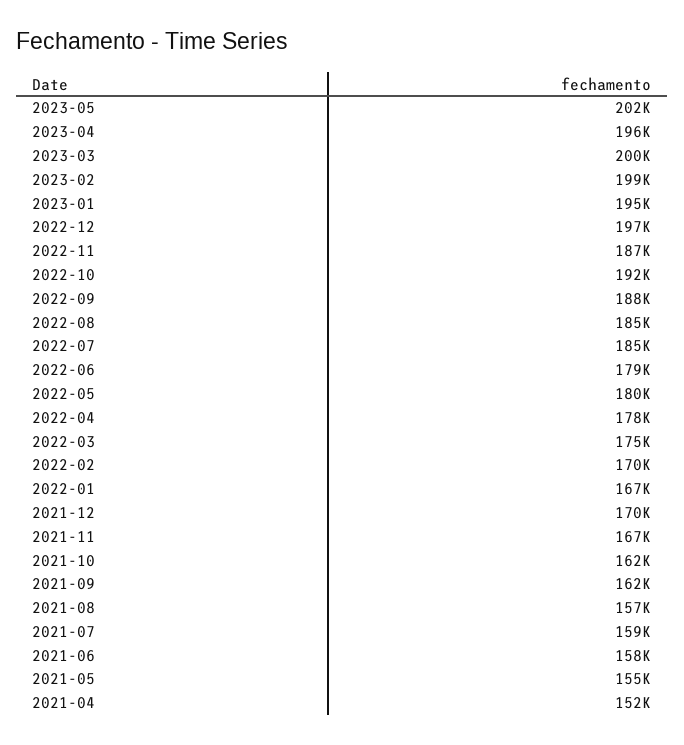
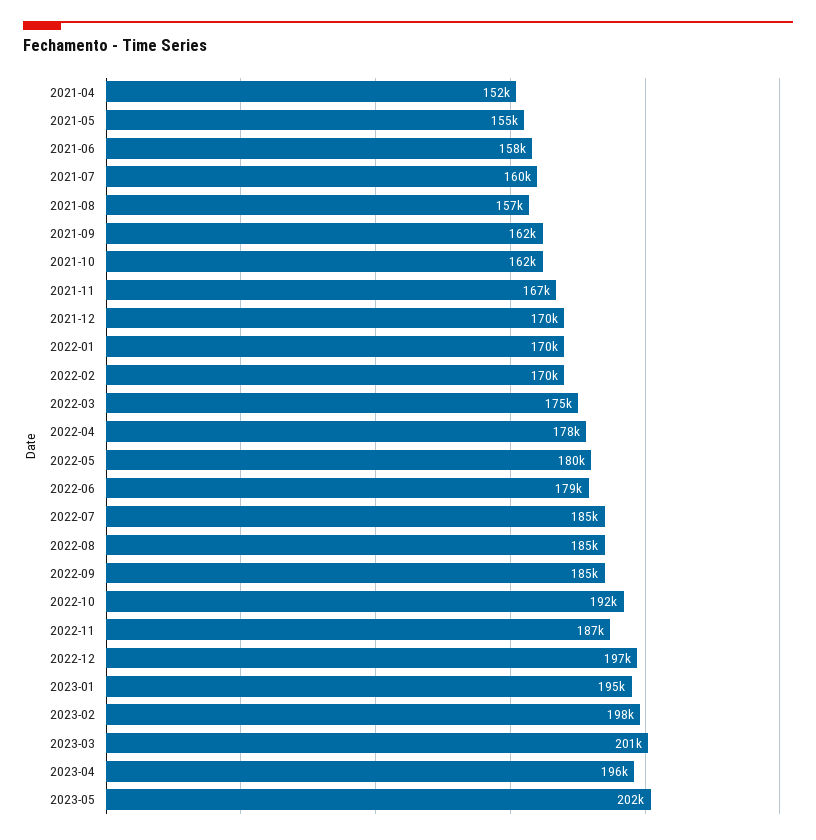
  {
    "2023-05": 202000,
    "2023-04": 196000,
-   "2023-03": 200000,
+   "2023-03": 201000,
-   "2023-02": 199000,
+   "2023-02": 198000,
    "2023-01": 195000,
    "2022-12": 197000,
    "2022-11": 187000,
    "2022-10": 192000,
-   "2022-09": 188000,
+   "2022-09": 185000,
    "2022-08": 185000,
    "2022-07": 185000,
    "2022-06": 179000,
    "2022-05": 180000,
    "2022-04": 178000,
    "2022-03": 175000,
    "2022-02": 170000,
-   "2022-01": 167000,
+   "2022-01": 170000,
    "2021-12": 170000,
    "2021-11": 167000,
    "2021-10": 162000,
    "2021-09": 162000,
    "2021-08": 157000,
-   "2021-07": 159000,
+   "2021-07": 160000,
    "2021-06": 158000,
    "2021-05": 155000,
    "2021-04": 152000
  }

